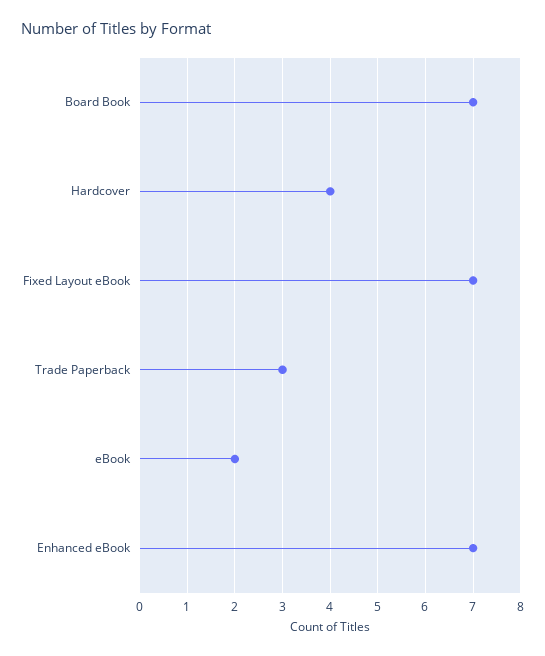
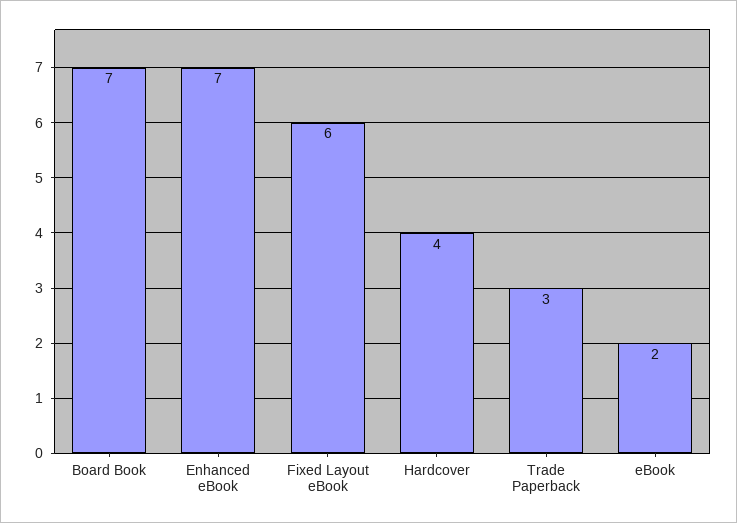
  {
    "Board Book": 7,
    "Hardcover": 4,
-   "Fixed Layout eBook": 7,
+   "Fixed Layout eBook": 6,
    "Trade Paperback": 3,
    "eBook": 2,
    "Enhanced eBook": 7
  }

